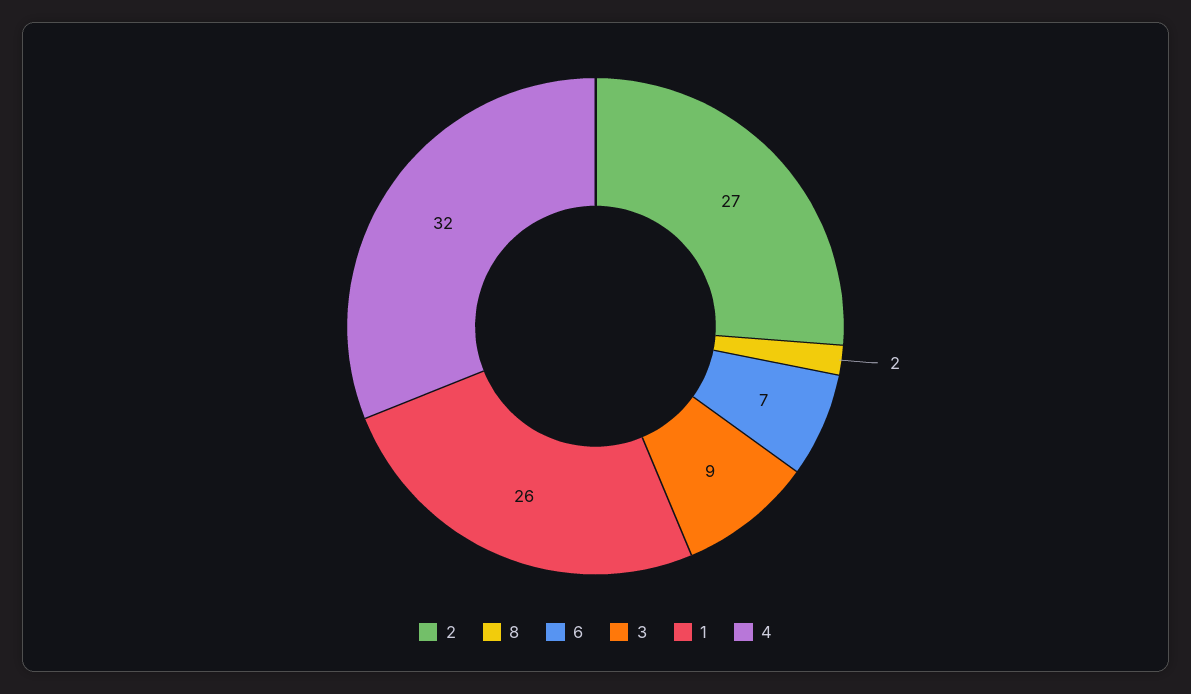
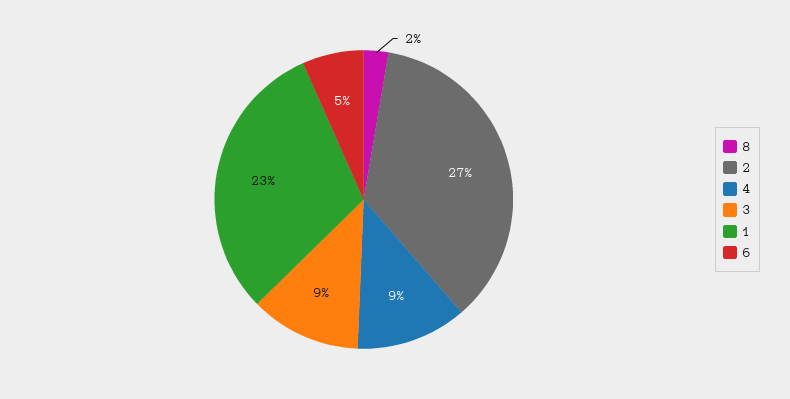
  {
    "2": 27,
    "8": 2,
-   "6": 7,
+   "6": 5,
    "3": 9,
-   "1": 26,
+   "1": 23,
-   "4": 32
+   "4": 9
  }

